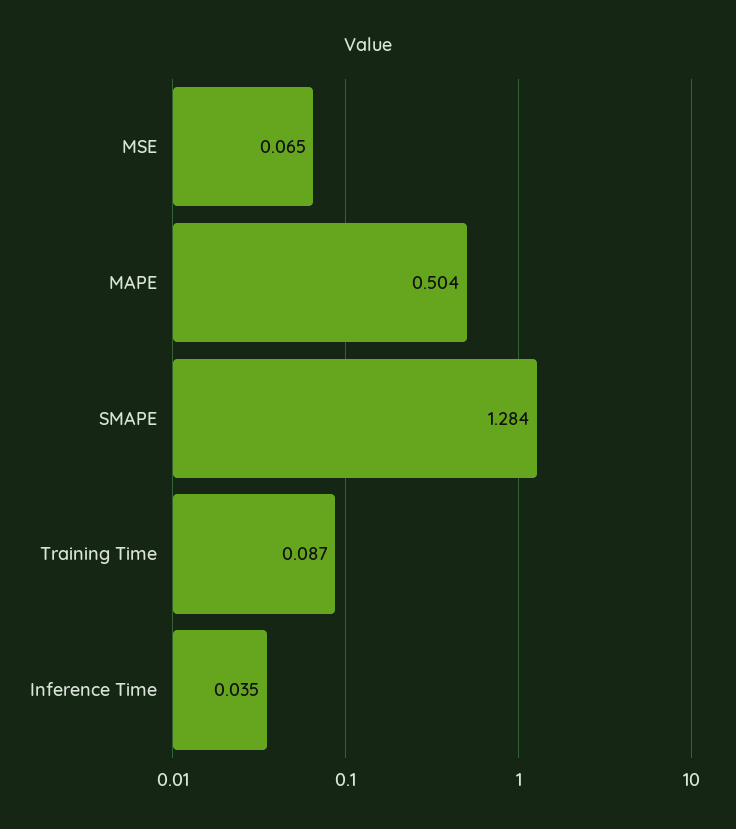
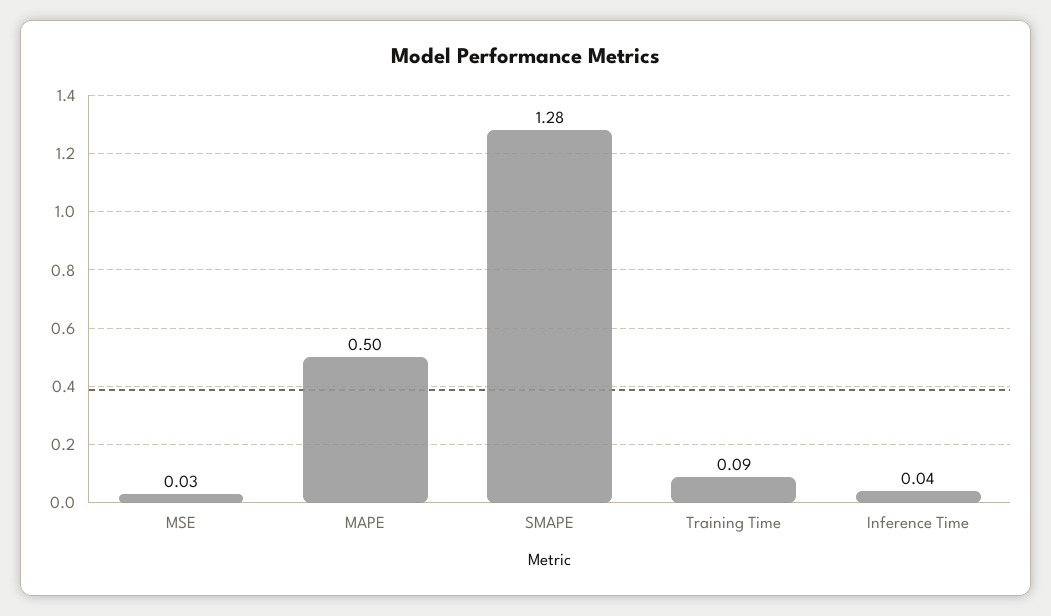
  {
-   "MSE": 0.065,
+   "MSE": 0.03,
    "MAPE": 0.504,
    "SMAPE": 1.284,
    "Training Time": 0.087,
    "Inference Time": 0.035
  }

